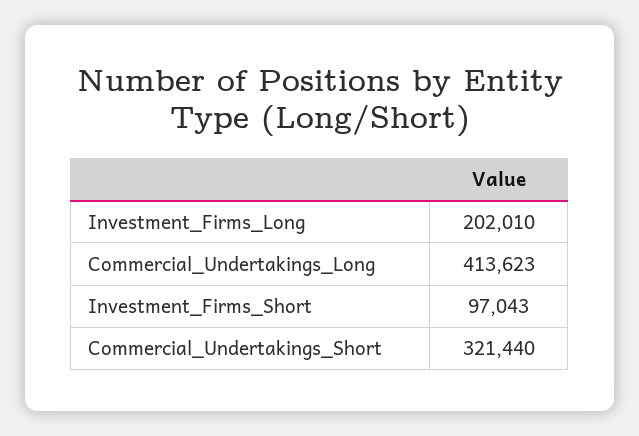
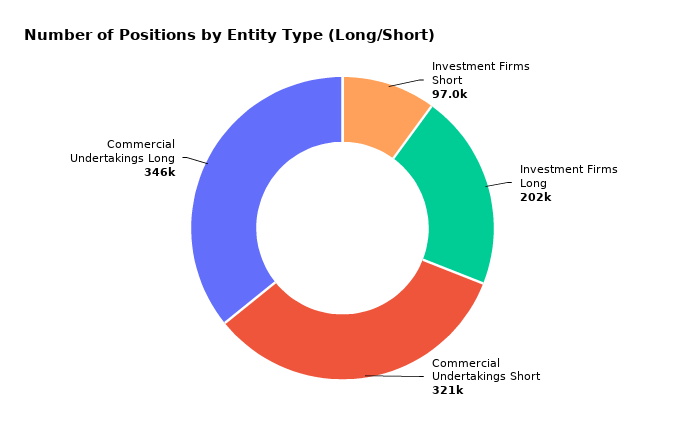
  {
    "Investment_Firms_Long": 202010,
-   "Commercial_Undertakings_Long": 413623,
+   "Commercial_Undertakings_Long": 346000,
    "Investment_Firms_Short": 97043,
    "Commercial_Undertakings_Short": 321440
  }

